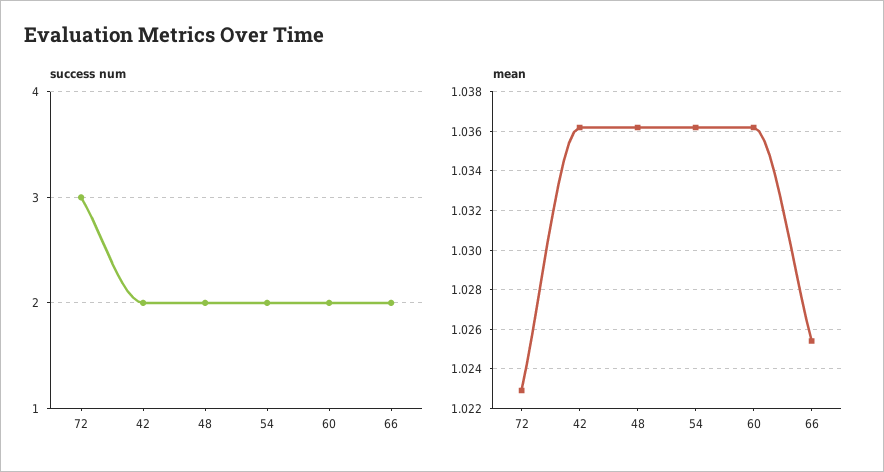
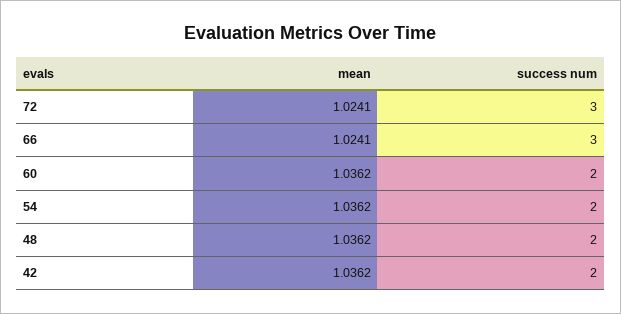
  {
    "success num": {
      "72": 3,
      "42": 2,
      "48": 2,
      "54": 2,
      "60": 2,
-     "66": 2
+     "66": 3
    },
    "mean": {
-     "72": 1.023,
+     "72": 1.0241,
      "42": 1.0362,
      "48": 1.0362,
      "54": 1.0362,
      "60": 1.0362,
-     "66": 1.0255
+     "66": 1.0241
    }
  }

